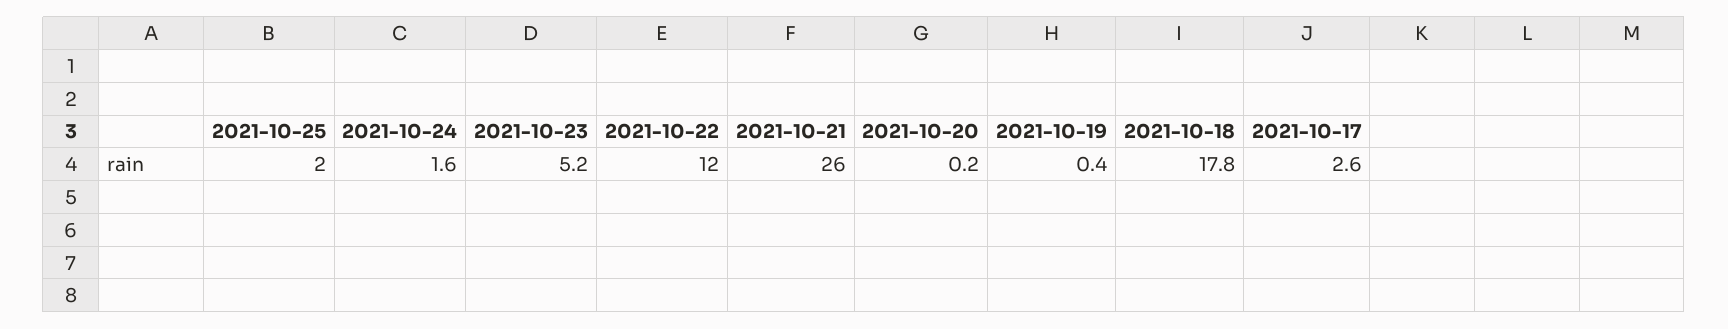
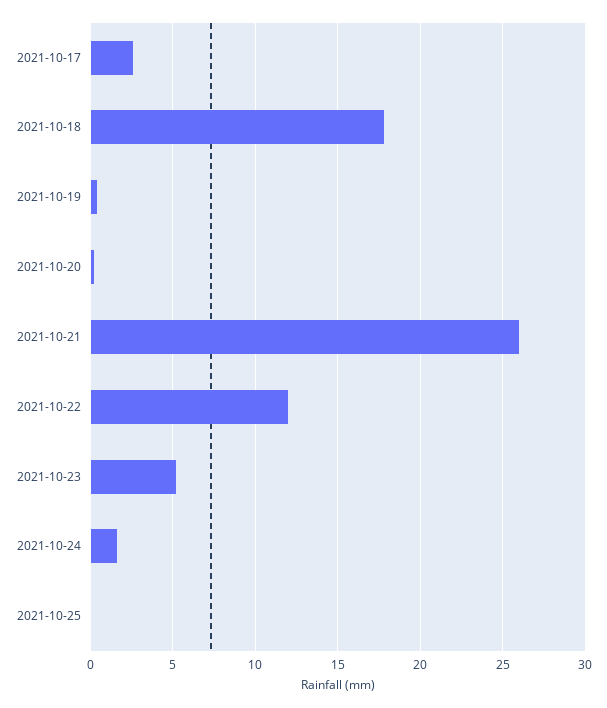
  {
-   "2021-10-25": 2,
+   "2021-10-25": 0,
    "2021-10-24": 1.6,
    "2021-10-23": 5.2,
    "2021-10-22": 12,
    "2021-10-21": 26,
    "2021-10-20": 0.2,
    "2021-10-19": 0.4,
    "2021-10-18": 17.8,
    "2021-10-17": 2.6
  }

